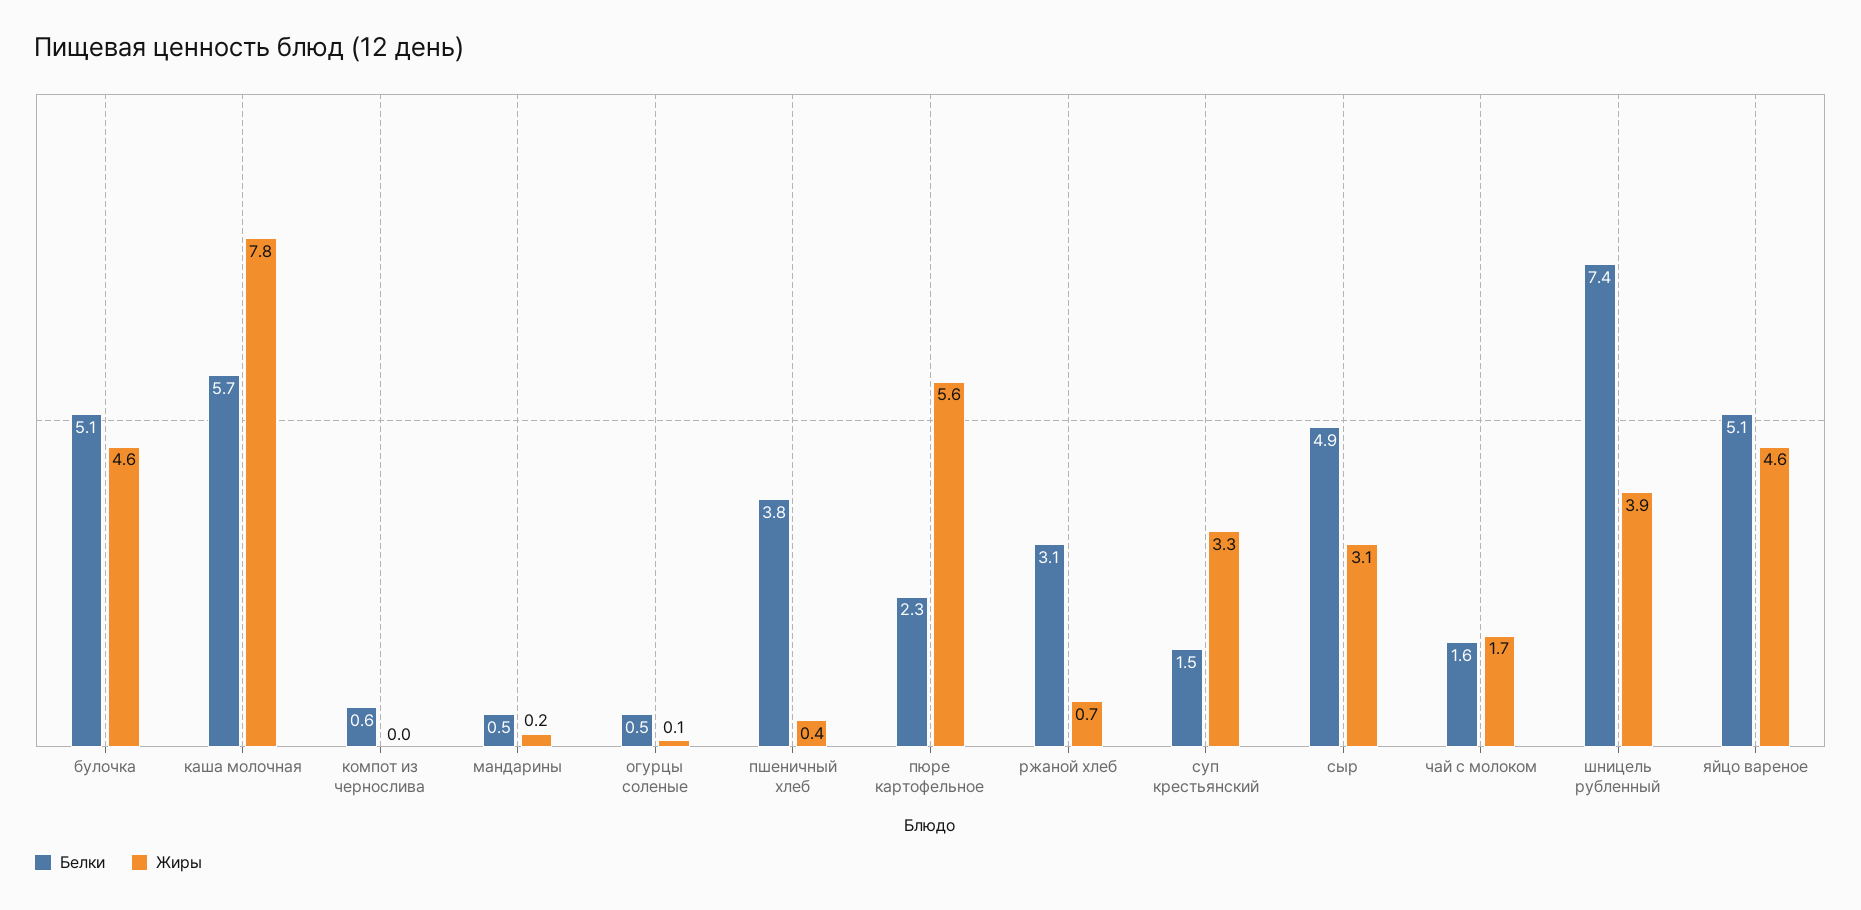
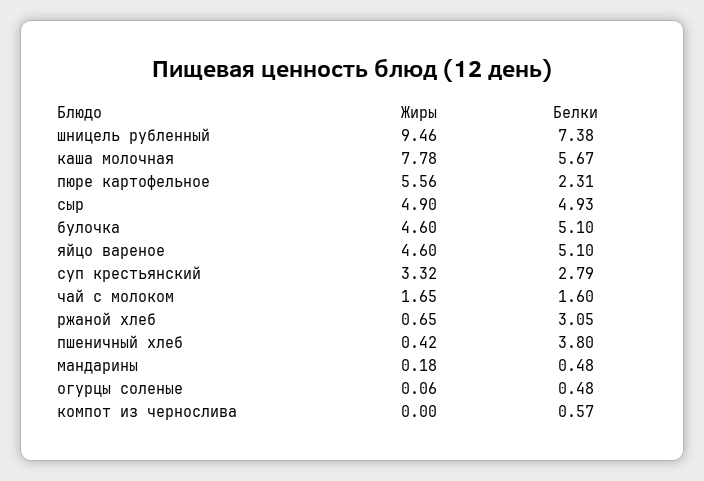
  {
    "Белки": {
      "булочка": 5.1,
      "каша молочная": 5.67,
      "компот из чернослива": 0.57,
      "мандарины": 0.48,
      "огурцы соленые": 0.48,
      "пшеничный хлеб": 3.8,
      "пюре картофельное": 2.31,
      "ржаной хлеб": 3.05,
-     "суп крестьянский": 1.5,
+     "суп крестьянский": 2.79,
      "сыр": 4.93,
      "чай с молоком": 1.6,
      "шницель рубленный": 7.38,
      "яйцо вареное": 5.1
    },
    "Жиры": {
      "булочка": 4.6,
      "каша молочная": 7.78,
      "компот из чернослива": 0,
      "мандарины": 0.18,
      "огурцы соленые": 0.06,
      "пшеничный хлеб": 0.42,
      "пюре картофельное": 5.56,
      "ржаной хлеб": 0.65,
      "суп крестьянский": 3.32,
-     "сыр": 3.1,
+     "сыр": 4.9,
      "чай с молоком": 1.65,
-     "шницель рубленный": 3.9,
+     "шницель рубленный": 9.46,
      "яйцо вареное": 4.6
    }
  }

